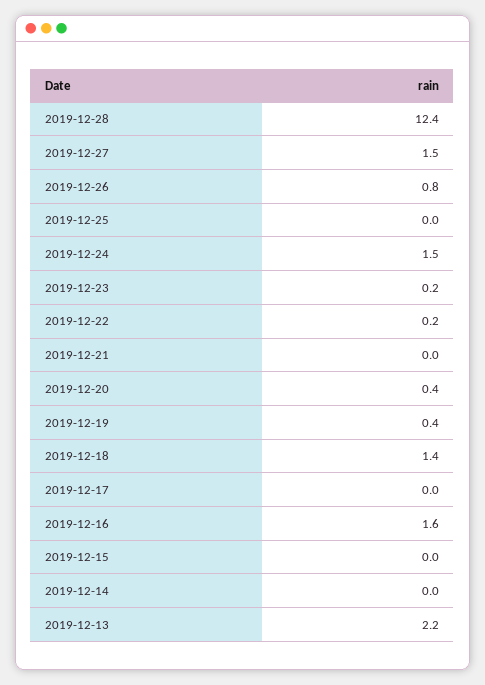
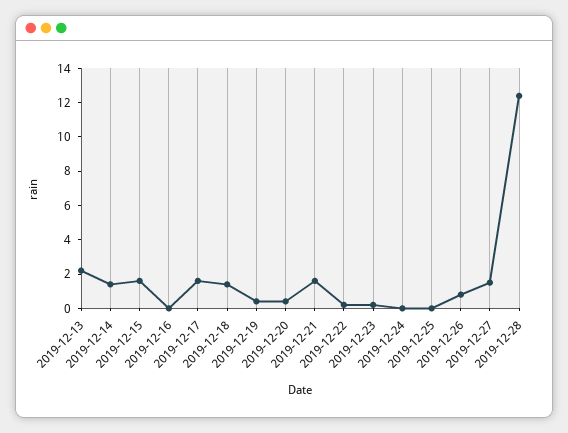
  {
    "2019-12-28": 12.4,
    "2019-12-27": 1.5,
    "2019-12-26": 0.8,
    "2019-12-25": 0,
-   "2019-12-24": 1.5,
+   "2019-12-24": 0,
    "2019-12-23": 0.2,
    "2019-12-22": 0.2,
-   "2019-12-21": 0,
+   "2019-12-21": 1.5,
    "2019-12-20": 0.4,
    "2019-12-19": 0.4,
    "2019-12-18": 1.4,
-   "2019-12-17": 0,
+   "2019-12-17": 1.5,
-   "2019-12-16": 1.6,
+   "2019-12-16": 0,
-   "2019-12-15": 0,
+   "2019-12-15": 1.5,
-   "2019-12-14": 0,
+   "2019-12-14": 1.5,
    "2019-12-13": 2.2
  }

